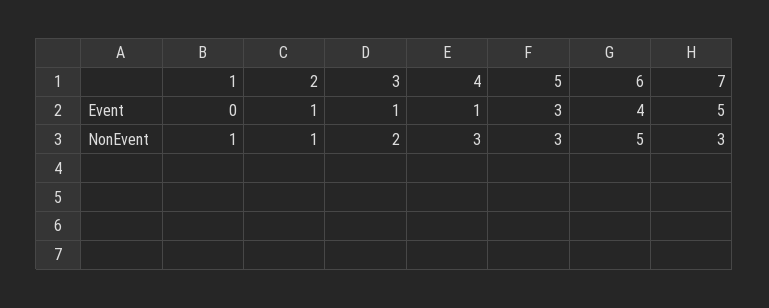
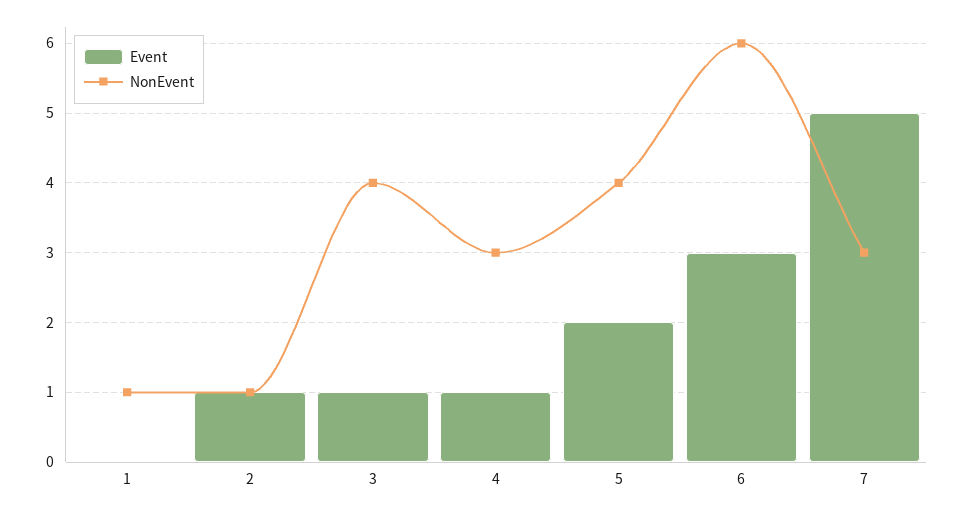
  {
    "Event": {
      "1": 0,
      "2": 1,
      "3": 1,
      "4": 1,
-     "5": 3,
+     "5": 2,
-     "6": 4,
+     "6": 3,
      "7": 5
    },
    "NonEvent": {
      "1": 1,
      "2": 1,
-     "3": 2,
+     "3": 4,
      "4": 3,
-     "5": 3,
+     "5": 4,
-     "6": 5,
+     "6": 6,
      "7": 3
    }
  }

